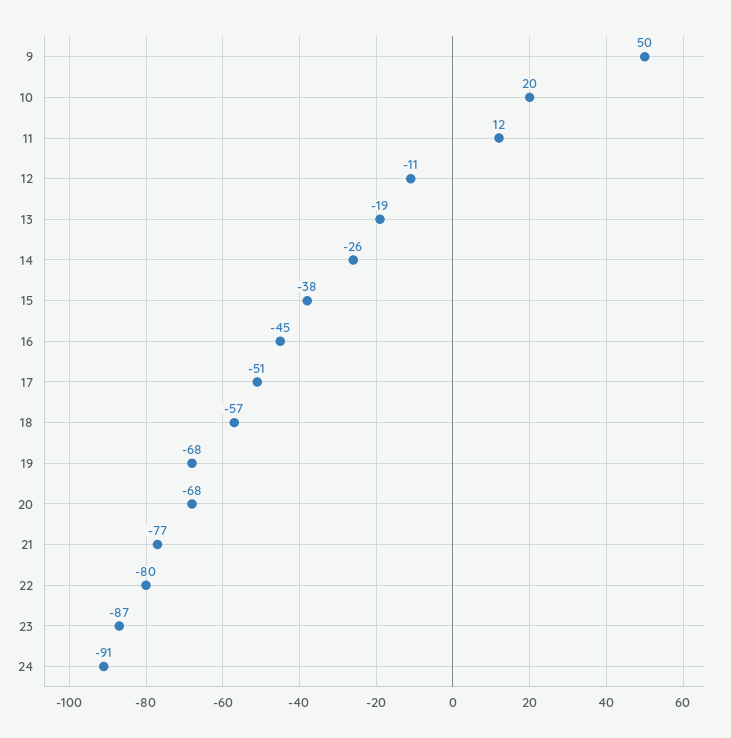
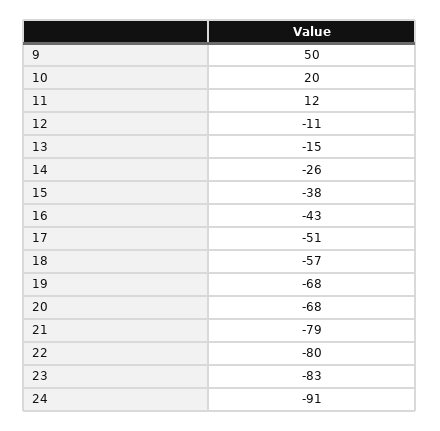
  {
    "9": 50,
    "10": 20,
    "11": 12,
    "12": -11,
-   "13": -19,
+   "13": -15,
    "14": -26,
    "15": -38,
-   "16": -45,
+   "16": -43,
    "17": -51,
    "18": -57,
    "19": -68,
    "20": -68,
-   "21": -77,
+   "21": -79,
    "22": -80,
-   "23": -87,
+   "23": -83,
    "24": -91
  }

